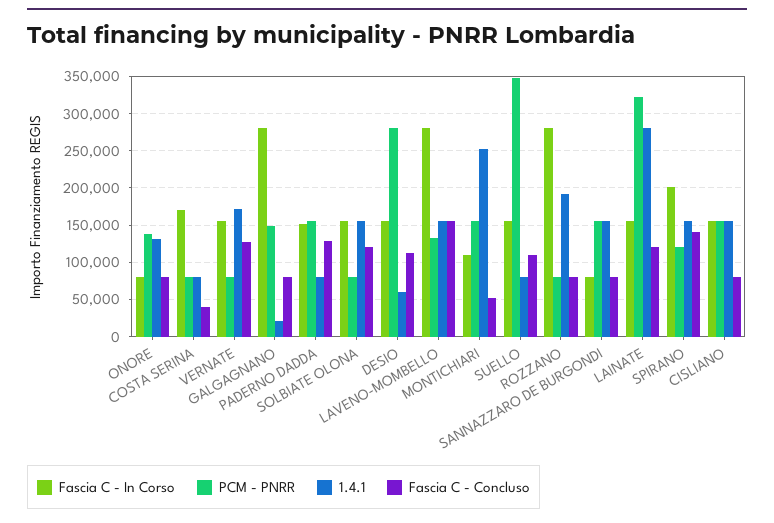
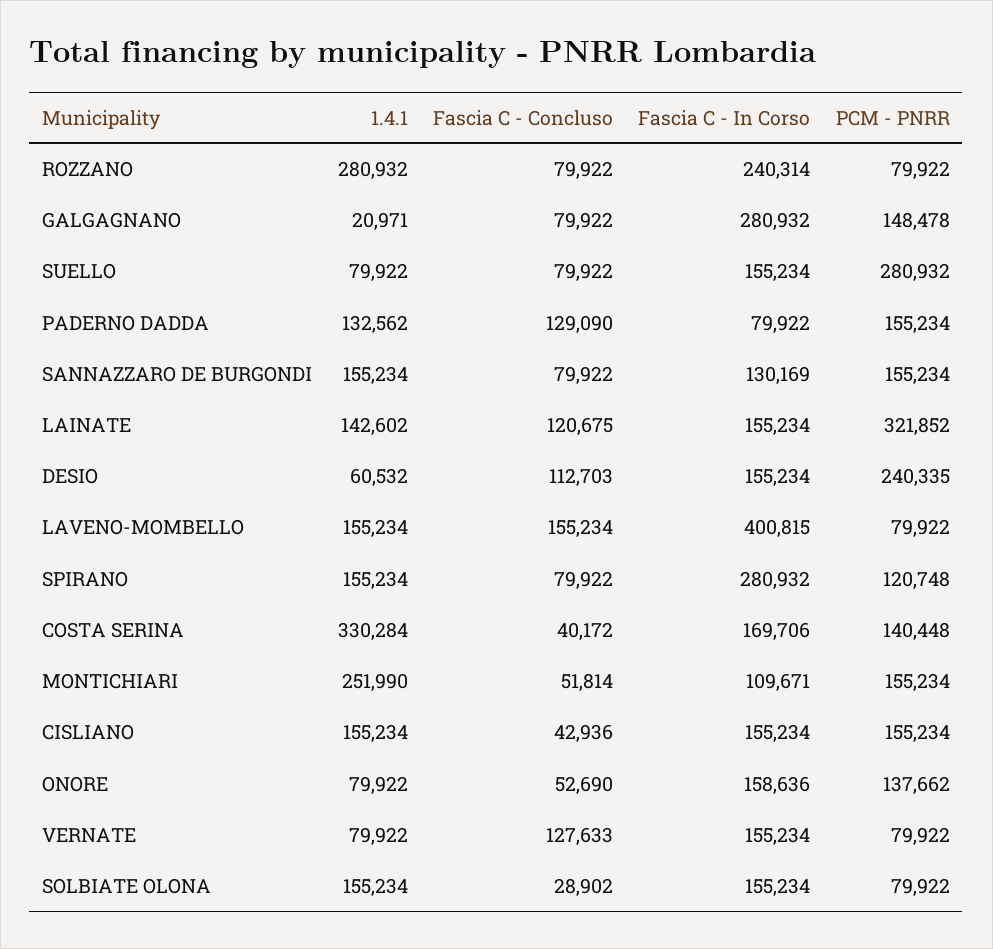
  {
    "Fascia C - In Corso": {
-     "ONORE": 80000,
+     "ONORE": 158636,
      "COSTA SERINA": 169706,
      "VERNATE": 155234,
      "GALGAGNANO": 280932,
-     "PADERNO DADDA": 150000,
+     "PADERNO DADDA": 79922,
      "SOLBIATE OLONA": 155234,
      "DESIO": 155234,
-     "LAVENO-MOMBELLO": 280000,
+     "LAVENO-MOMBELLO": 400815,
      "MONTICHIARI": 109671,
      "SUELLO": 155234,
-     "ROZZANO": 280000,
+     "ROZZANO": 240314,
-     "SANNAZZARO DE BURGONDI": 80000,
+     "SANNAZZARO DE BURGONDI": 130169,
      "LAINATE": 155234,
-     "SPIRANO": 200000,
+     "SPIRANO": 280932,
      "CISLIANO": 155234
    },
    "PCM - PNRR": {
      "ONORE": 137662,
-     "COSTA SERINA": 80000,
+     "COSTA SERINA": 140448,
      "VERNATE": 79922,
      "GALGAGNANO": 148478,
      "PADERNO DADDA": 155234,
      "SOLBIATE OLONA": 79922,
-     "DESIO": 280000,
+     "DESIO": 240335,
-     "LAVENO-MOMBELLO": 130000,
+     "LAVENO-MOMBELLO": 79922,
      "MONTICHIARI": 155234,
-     "SUELLO": 350000,
+     "SUELLO": 280932,
      "ROZZANO": 79922,
      "SANNAZZARO DE BURGONDI": 155234,
      "LAINATE": 321852,
      "SPIRANO": 120748,
      "CISLIANO": 155234
    },
    "1.4.1": {
-     "ONORE": 130000,
+     "ONORE": 79922,
-     "COSTA SERINA": 80000,
+     "COSTA SERINA": 330284,
-     "VERNATE": 170000,
+     "VERNATE": 79922,
      "GALGAGNANO": 20971,
-     "PADERNO DADDA": 80000,
+     "PADERNO DADDA": 132562,
      "SOLBIATE OLONA": 155234,
      "DESIO": 60532,
      "LAVENO-MOMBELLO": 155234,
      "MONTICHIARI": 251990,
      "SUELLO": 79922,
-     "ROZZANO": 190000,
+     "ROZZANO": 280932,
      "SANNAZZARO DE BURGONDI": 155234,
-     "LAINATE": 280000,
+     "LAINATE": 142602,
      "SPIRANO": 155234,
      "CISLIANO": 155234
    },
    "Fascia C - Concluso": {
-     "ONORE": 80000,
+     "ONORE": 52690,
      "COSTA SERINA": 40172,
      "VERNATE": 127633,
      "GALGAGNANO": 79922,
      "PADERNO DADDA": 129090,
-     "SOLBIATE OLONA": 120000,
+     "SOLBIATE OLONA": 28902,
      "DESIO": 112703,
      "LAVENO-MOMBELLO": 155234,
      "MONTICHIARI": 51814,
-     "SUELLO": 110000,
+     "SUELLO": 79922,
      "ROZZANO": 79922,
      "SANNAZZARO DE BURGONDI": 79922,
      "LAINATE": 120675,
-     "SPIRANO": 140000,
+     "SPIRANO": 79922,
-     "CISLIANO": 80000
+     "CISLIANO": 42936
    }
  }

